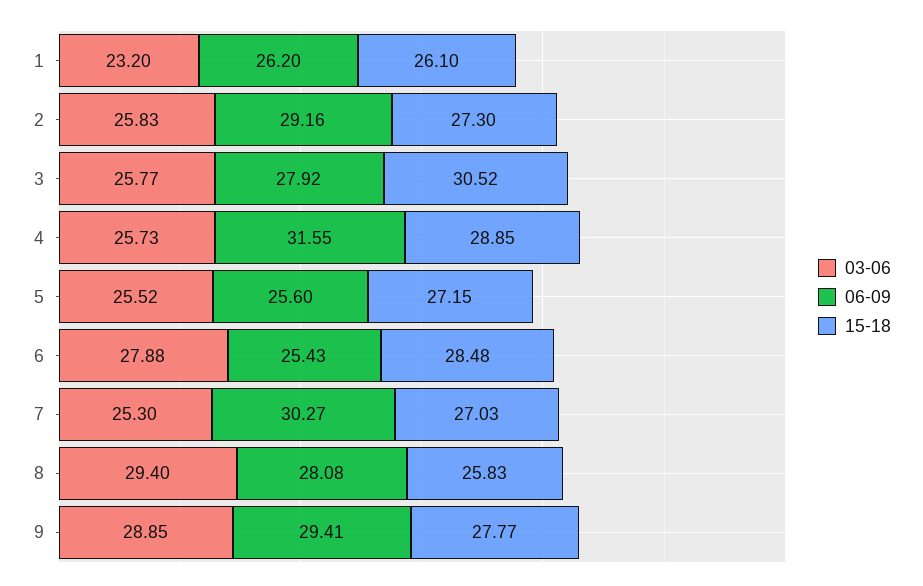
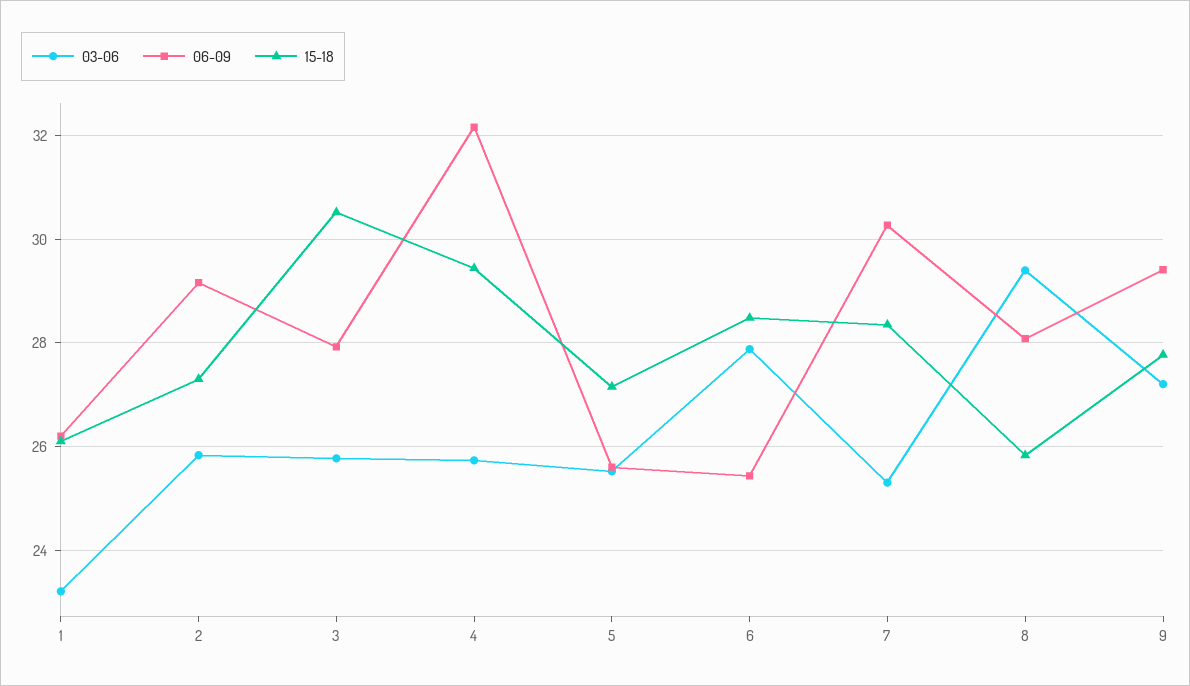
  {
    "03-06": {
      "1": 23.2,
      "2": 25.83,
      "3": 25.77,
      "4": 25.73,
      "5": 25.52,
      "6": 27.88,
      "7": 25.3,
      "8": 29.4,
-     "9": 28.85
+     "9": 27.2
    },
    "06-09": {
      "1": 26.2,
      "2": 29.16,
      "3": 27.92,
-     "4": 31.55,
+     "4": 32.2,
      "5": 25.6,
      "6": 25.43,
      "7": 30.27,
      "8": 28.08,
      "9": 29.41
    },
    "15-18": {
      "1": 26.1,
      "2": 27.3,
      "3": 30.52,
-     "4": 28.85,
+     "4": 29.4,
      "5": 27.15,
      "6": 28.48,
-     "7": 27.03,
+     "7": 28.4,
      "8": 25.83,
      "9": 27.77
    }
  }

